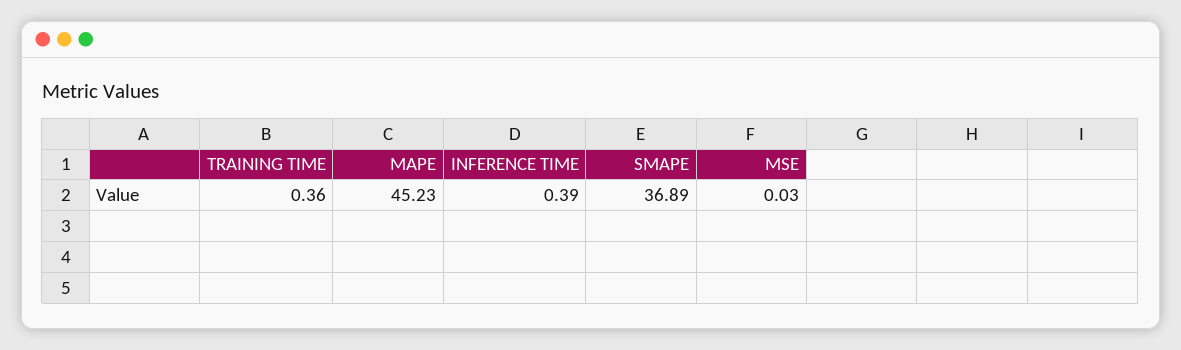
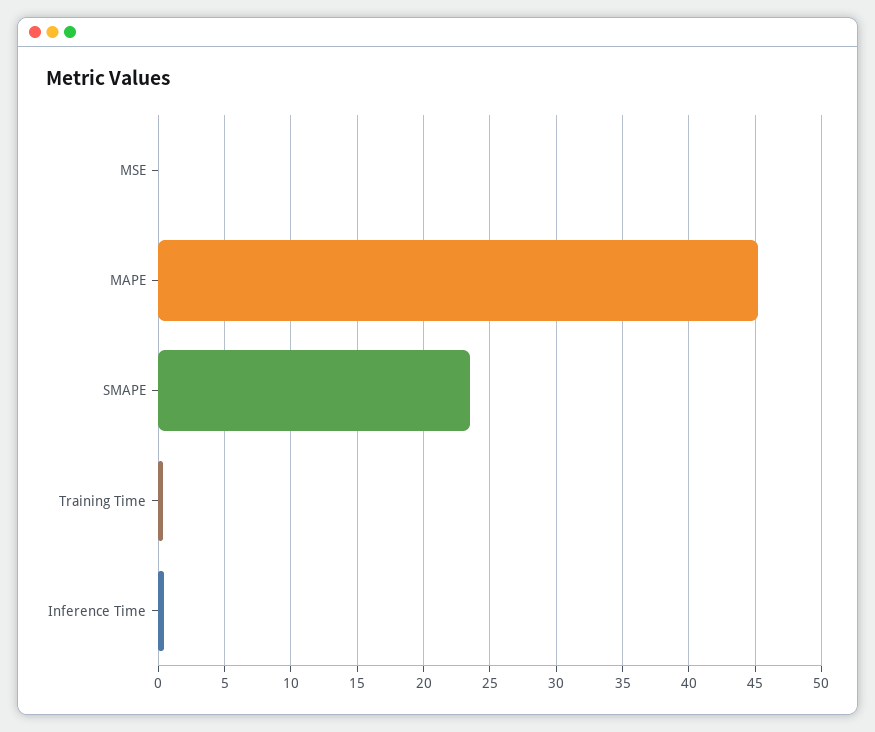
  {
    "TRAINING TIME": 0.36,
    "MAPE": 45.23,
    "INFERENCE TIME": 0.39,
-   "SMAPE": 36.89,
+   "SMAPE": 23.5,
    "MSE": 0.03
  }

